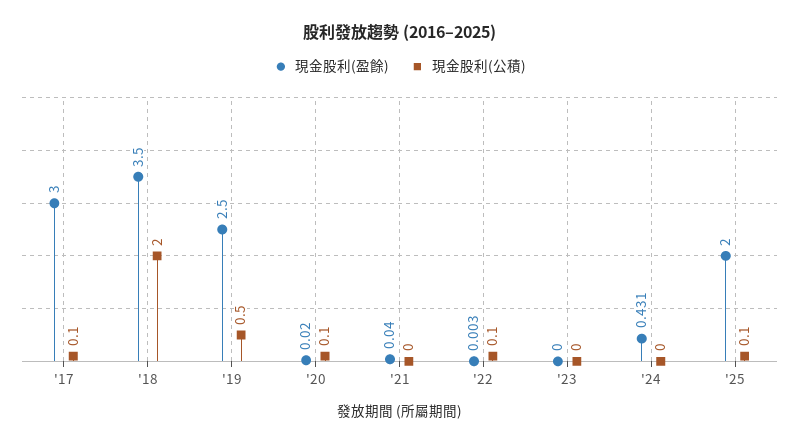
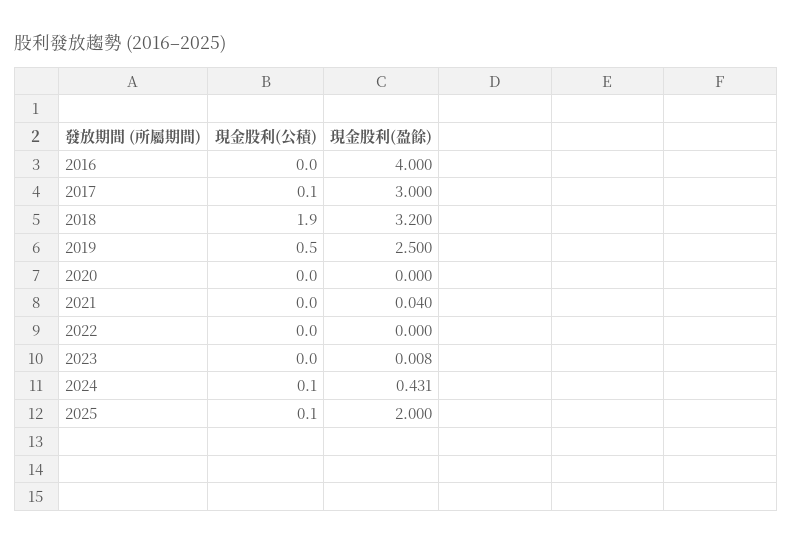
  {
    "現金股利(盈餘)": {
      "'17": 3,
-     "'18": 3.5,
+     "'18": 3.2,
      "'19": 2.5,
-     "'20": 0.02,
+     "'20": 0,
      "'21": 0.04,
-     "'22": 0.003,
+     "'22": 0,
-     "'23": 0,
+     "'23": 0.008,
      "'24": 0.431,
-     "'25": 2
+     "'25": 2,
+     "2016": 4
    },
    "現金股利(公積)": {
      "'17": 0.1,
-     "'18": 2,
+     "'18": 1.9,
      "'19": 0.5,
-     "'20": 0.1,
+     "'20": 0,
      "'21": 0,
-     "'22": 0.1,
+     "'22": 0,
      "'23": 0,
-     "'24": 0,
+     "'24": 0.1,
-     "'25": 0.1
+     "'25": 0.1,
+     "2016": 0
    }
  }

